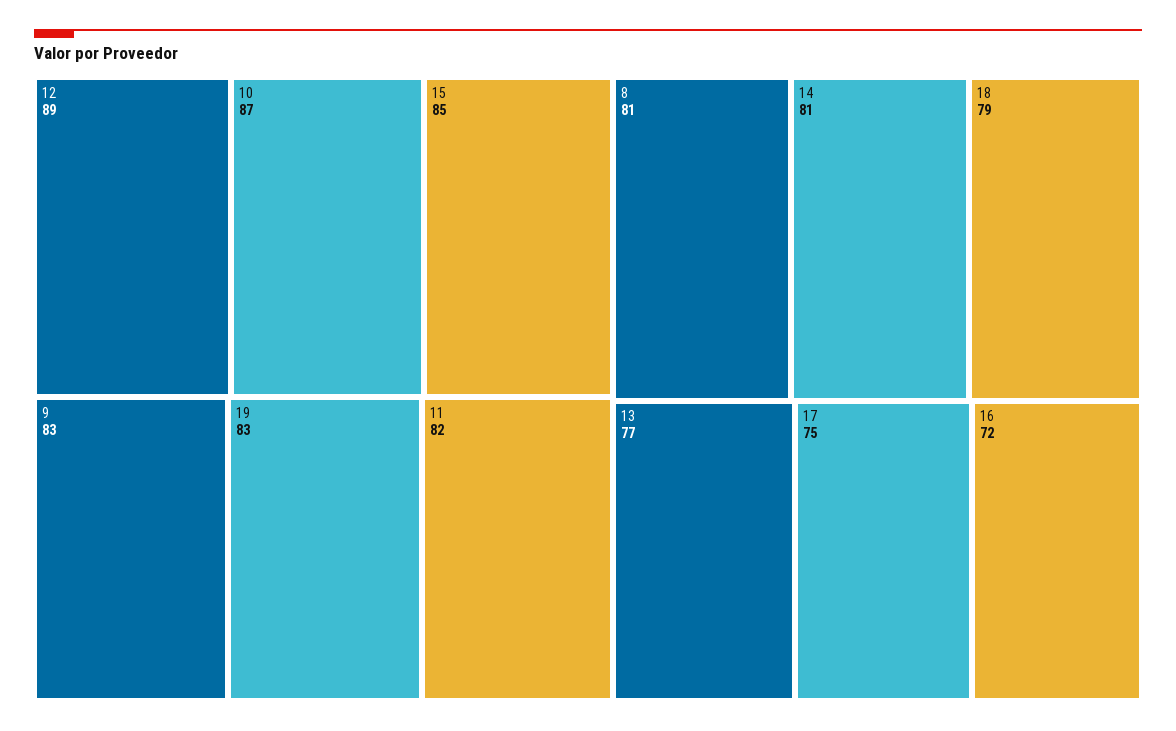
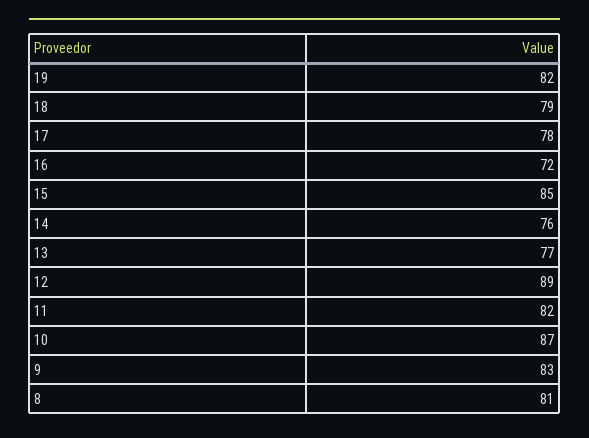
  {
    "12": 89,
    "10": 87,
    "15": 85,
    "9": 83,
-   "19": 83,
+   "19": 82,
    "11": 82,
    "8": 81,
-   "14": 81,
+   "14": 76,
    "18": 79,
    "13": 77,
-   "17": 75,
+   "17": 78,
    "16": 72
  }

